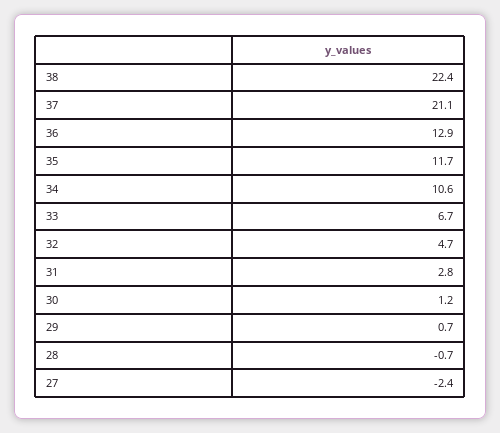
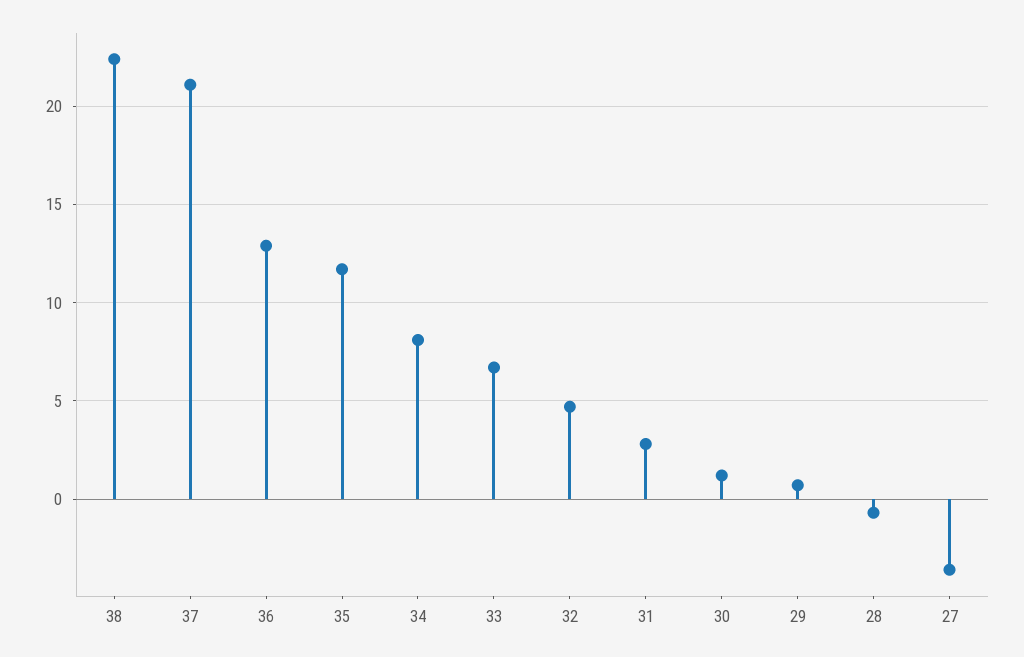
  {
    "38": 22.4,
    "37": 21.1,
    "36": 12.9,
    "35": 11.7,
-   "34": 10.6,
+   "34": 8,
    "33": 6.7,
    "32": 4.7,
    "31": 2.8,
    "30": 1.2,
    "29": 0.7,
    "28": -0.7,
-   "27": -2.4
+   "27": -3.5
  }

